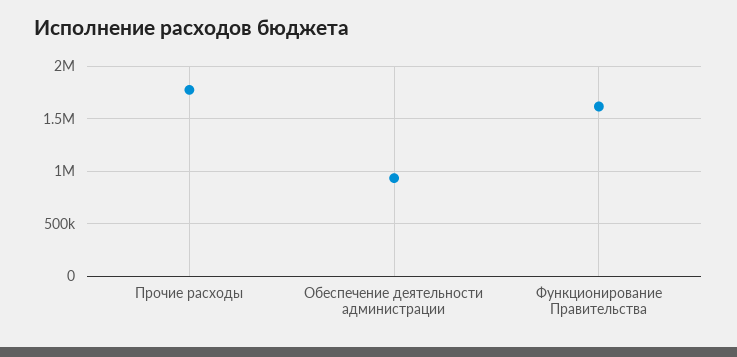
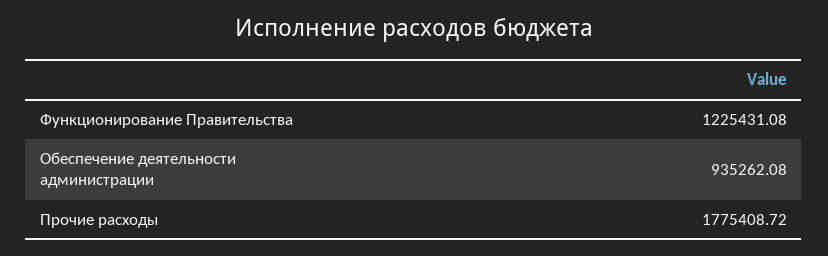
  {
    "Прочие расходы": 1775408.72,
    "Обеспечение деятельности администрации": 935262.08,
-   "Функционирование Правительства": 1600000
+   "Функционирование Правительства": 1225431.08
  }

